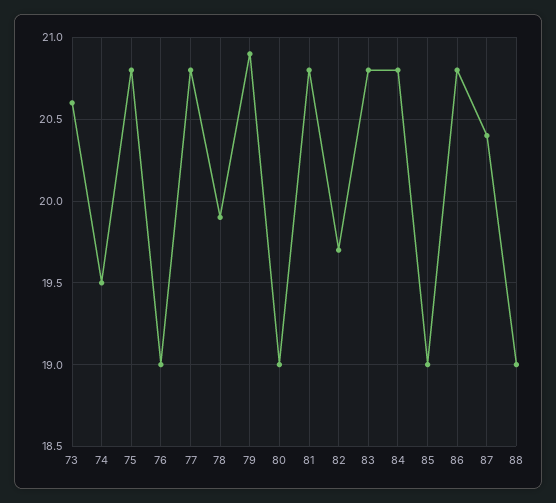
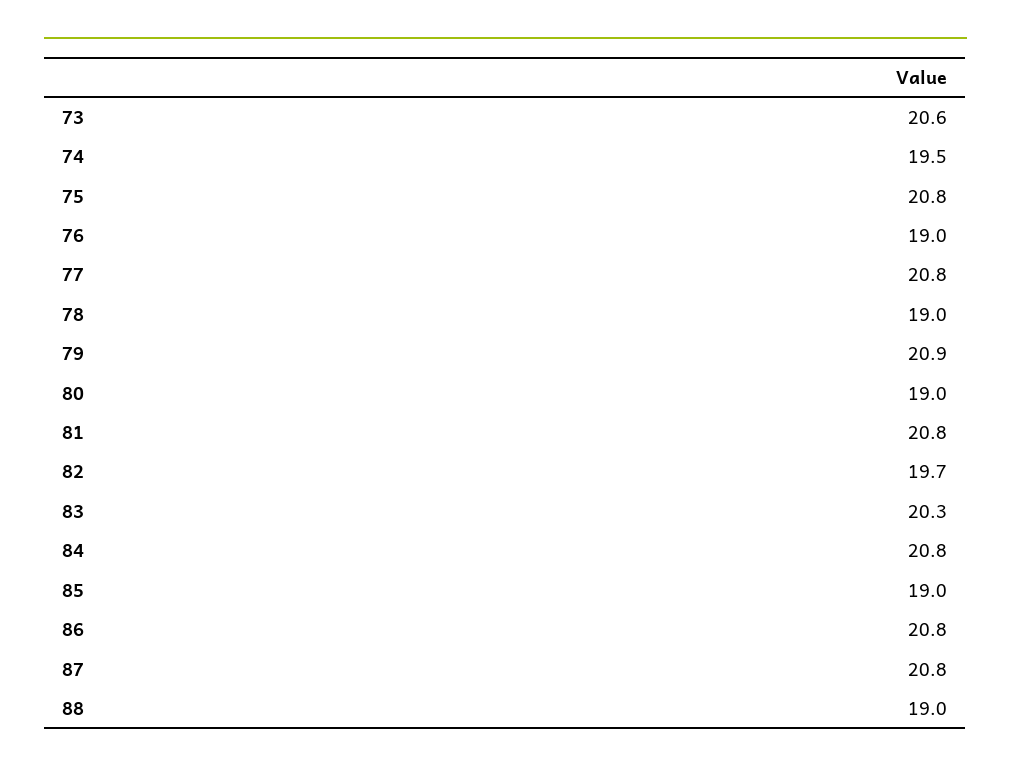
  {
    "73": 20.6,
    "74": 19.5,
    "75": 20.8,
    "76": 19,
    "77": 20.8,
-   "78": 19.9,
+   "78": 19,
    "79": 20.9,
    "80": 19,
    "81": 20.8,
    "82": 19.7,
-   "83": 20.8,
+   "83": 20.3,
    "84": 20.8,
    "85": 19,
    "86": 20.8,
-   "87": 20.4,
+   "87": 20.8,
    "88": 19
  }

